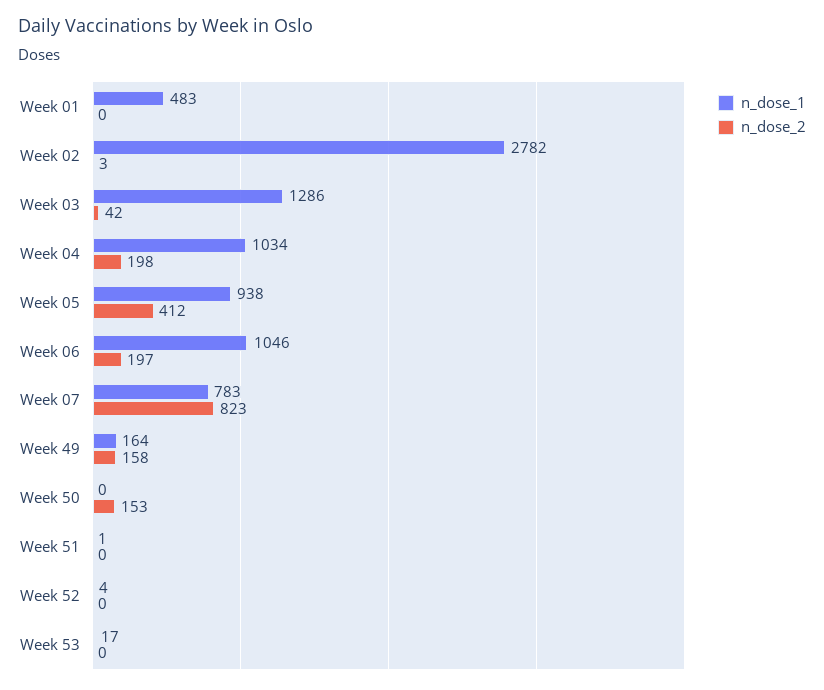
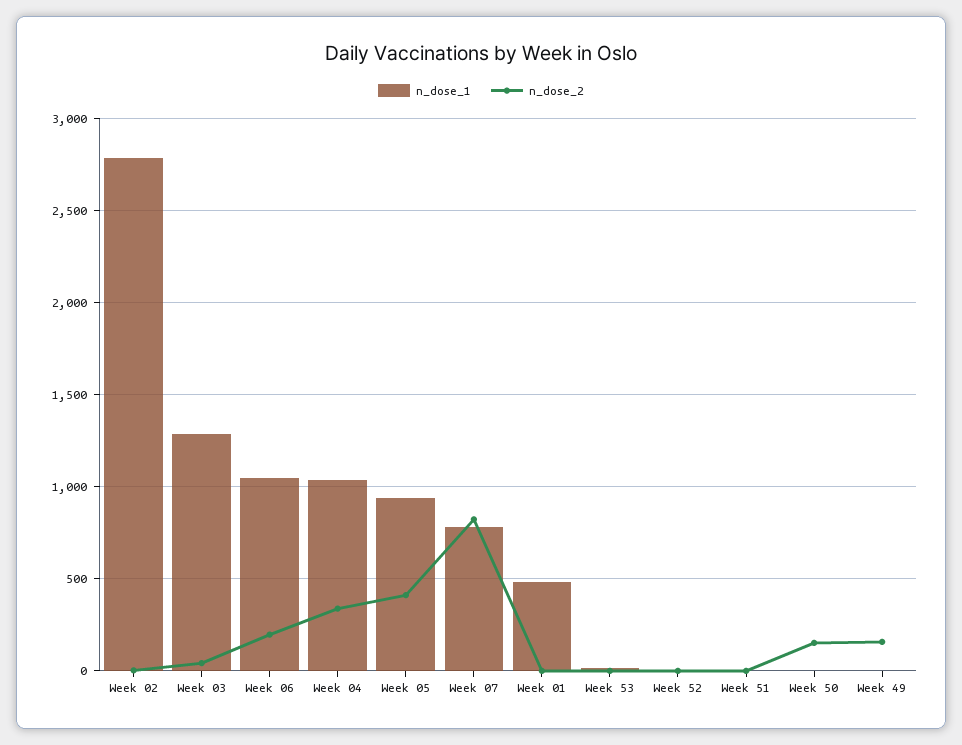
  {
    "n_dose_1": {
      "Week 01": 483,
      "Week 02": 2782,
      "Week 03": 1286,
      "Week 04": 1034,
      "Week 05": 938,
      "Week 06": 1046,
      "Week 07": 783,
-     "Week 49": 164,
+     "Week 49": 0,
      "Week 50": 0,
      "Week 51": 1,
      "Week 52": 4,
      "Week 53": 17
    },
    "n_dose_2": {
      "Week 01": 0,
      "Week 02": 3,
      "Week 03": 42,
-     "Week 04": 198,
+     "Week 04": 350,
      "Week 05": 412,
      "Week 06": 197,
      "Week 07": 823,
      "Week 49": 158,
      "Week 50": 153,
      "Week 51": 0,
      "Week 52": 0,
      "Week 53": 0
    }
  }

